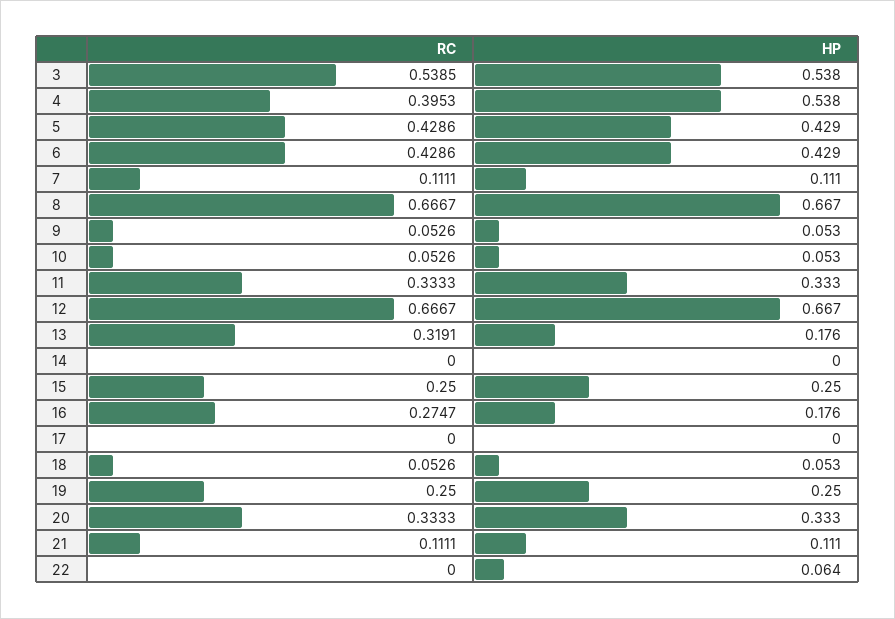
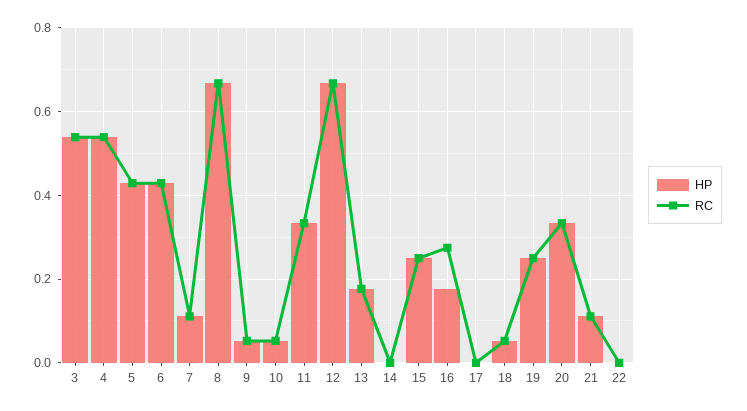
  {
    "RC": {
      "3": 0.5385,
-     "4": 0.3953,
+     "4": 0.54,
      "5": 0.4286,
      "6": 0.4286,
      "7": 0.1111,
      "8": 0.6667,
      "9": 0.0526,
      "10": 0.0526,
      "11": 0.3333,
      "12": 0.6667,
-     "13": 0.3191,
+     "13": 0.18,
      "14": 0,
      "15": 0.25,
      "16": 0.2747,
      "17": 0,
      "18": 0.0526,
      "19": 0.25,
      "20": 0.3333,
      "21": 0.1111,
      "22": 0
    },
    "HP": {
      "3": 0.538,
      "4": 0.538,
      "5": 0.429,
      "6": 0.429,
      "7": 0.111,
      "8": 0.667,
      "9": 0.053,
      "10": 0.053,
      "11": 0.333,
      "12": 0.667,
      "13": 0.176,
      "14": 0,
      "15": 0.25,
      "16": 0.176,
      "17": 0,
      "18": 0.053,
      "19": 0.25,
      "20": 0.333,
      "21": 0.111,
-     "22": 0.064
+     "22": 0
    }
  }

